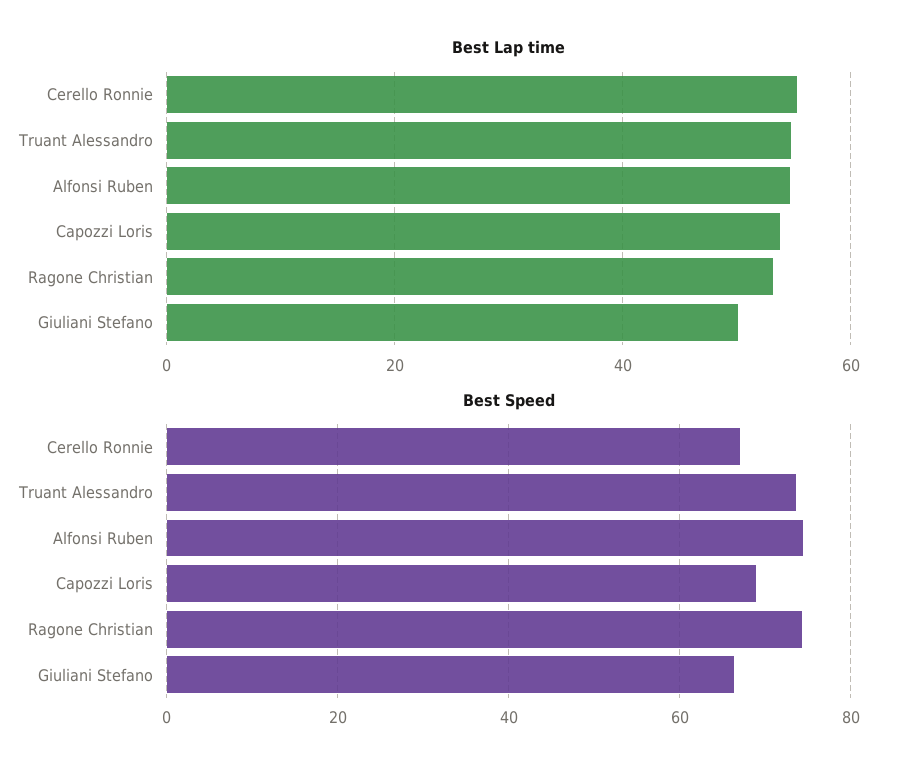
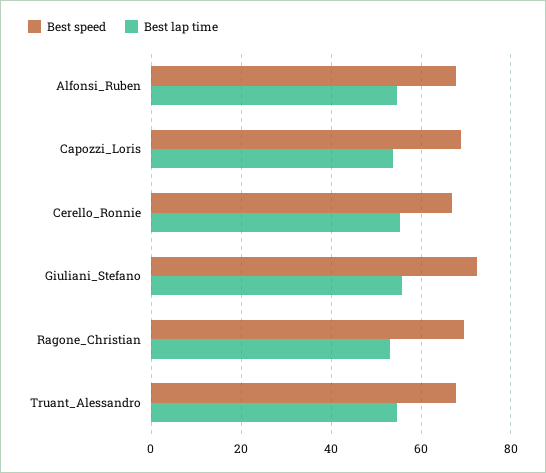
  {
    "Best Lap time": {
      "Cerello Ronnie": 56,
      "Truant Alessandro": 54,
      "Alfonsi Ruben": 54,
      "Capozzi Loris": 54,
      "Ragone Christian": 54,
-     "Giuliani Stefano": 50
+     "Giuliani Stefano": 56
    },
    "Best Speed": {
      "Cerello Ronnie": 66,
-     "Truant Alessandro": 74,
+     "Truant Alessandro": 68,
-     "Alfonsi Ruben": 74,
+     "Alfonsi Ruben": 68,
      "Capozzi Loris": 68,
-     "Ragone Christian": 74,
+     "Ragone Christian": 70,
-     "Giuliani Stefano": 66
+     "Giuliani Stefano": 72
    }
  }

